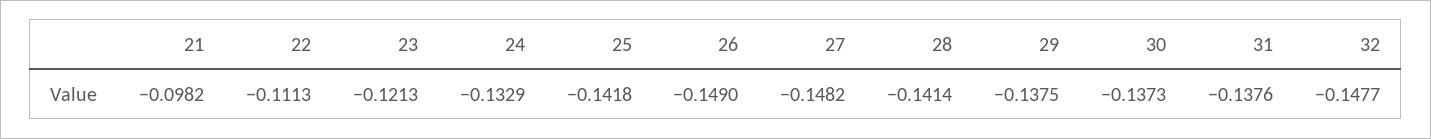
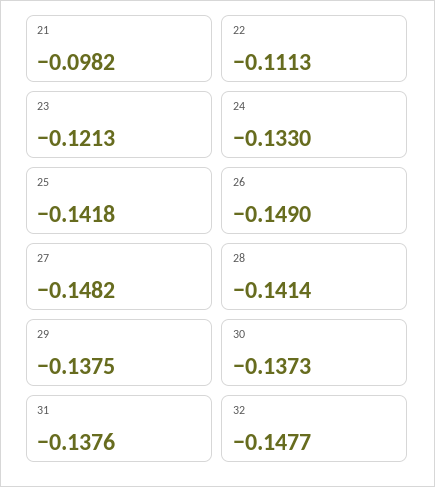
  {
    "21": -0.0982,
    "22": -0.1113,
    "23": -0.1213,
-   "24": -0.1329,
+   "24": -0.133,
    "25": -0.1418,
    "26": -0.149,
    "27": -0.1482,
    "28": -0.1414,
    "29": -0.1375,
    "30": -0.1373,
    "31": -0.1376,
    "32": -0.1477
  }

